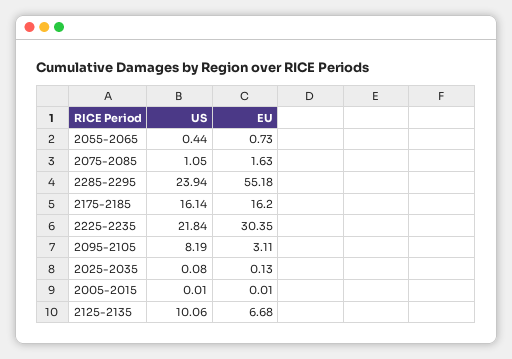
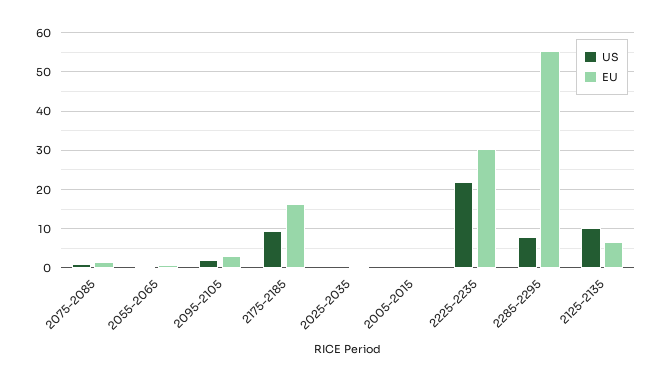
  {
    "US": {
      "2055-2065": 0.44,
      "2075-2085": 1.05,
-     "2285-2295": 23.94,
+     "2285-2295": 8,
-     "2175-2185": 16.14,
+     "2175-2185": 10,
      "2225-2235": 21.84,
-     "2095-2105": 8.19,
+     "2095-2105": 2,
      "2025-2035": 0.08,
      "2005-2015": 0.01,
      "2125-2135": 10.06
    },
    "EU": {
      "2055-2065": 0.73,
      "2075-2085": 1.63,
      "2285-2295": 55.18,
      "2175-2185": 16.2,
      "2225-2235": 30.35,
      "2095-2105": 3.11,
      "2025-2035": 0.13,
      "2005-2015": 0.01,
      "2125-2135": 6.68
    }
  }

